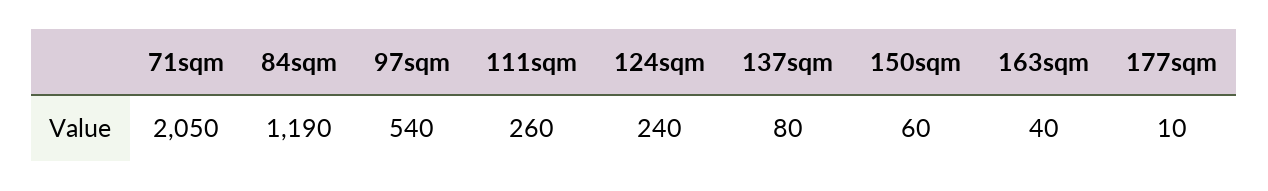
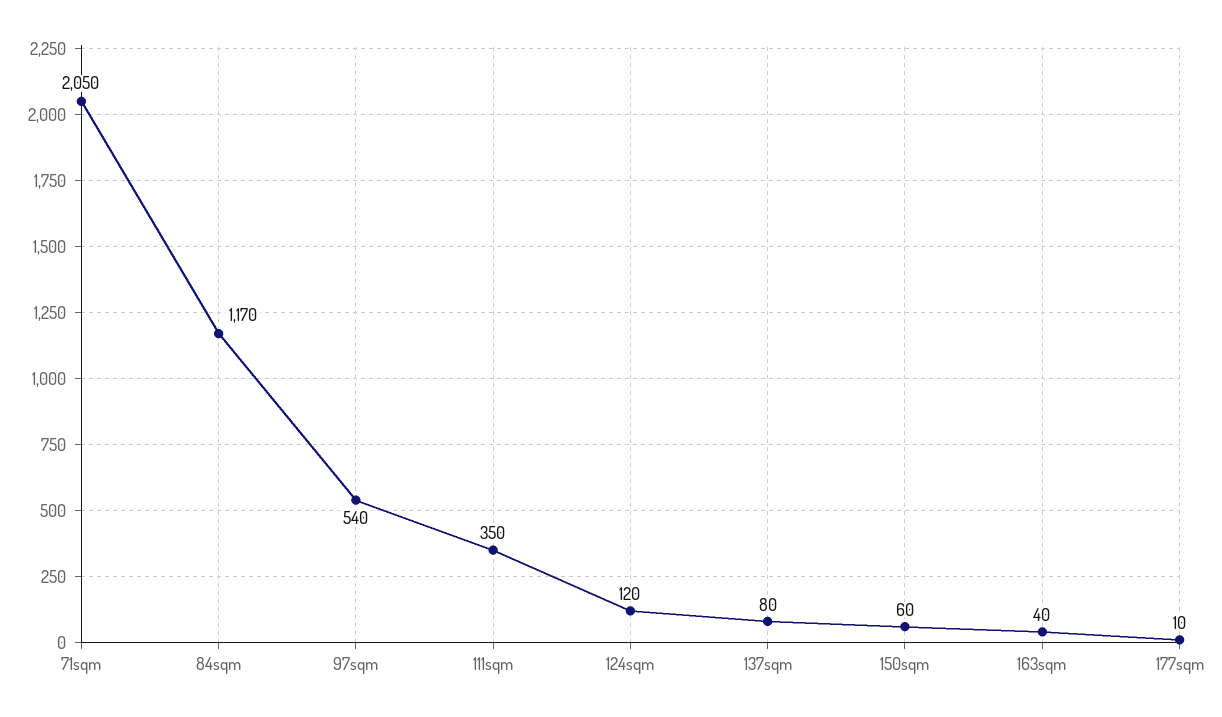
  {
    "71sqm": 2050,
-   "84sqm": 1190,
+   "84sqm": 1170,
    "97sqm": 540,
-   "111sqm": 260,
+   "111sqm": 350,
-   "124sqm": 240,
+   "124sqm": 120,
    "137sqm": 80,
    "150sqm": 60,
    "163sqm": 40,
    "177sqm": 10
  }

